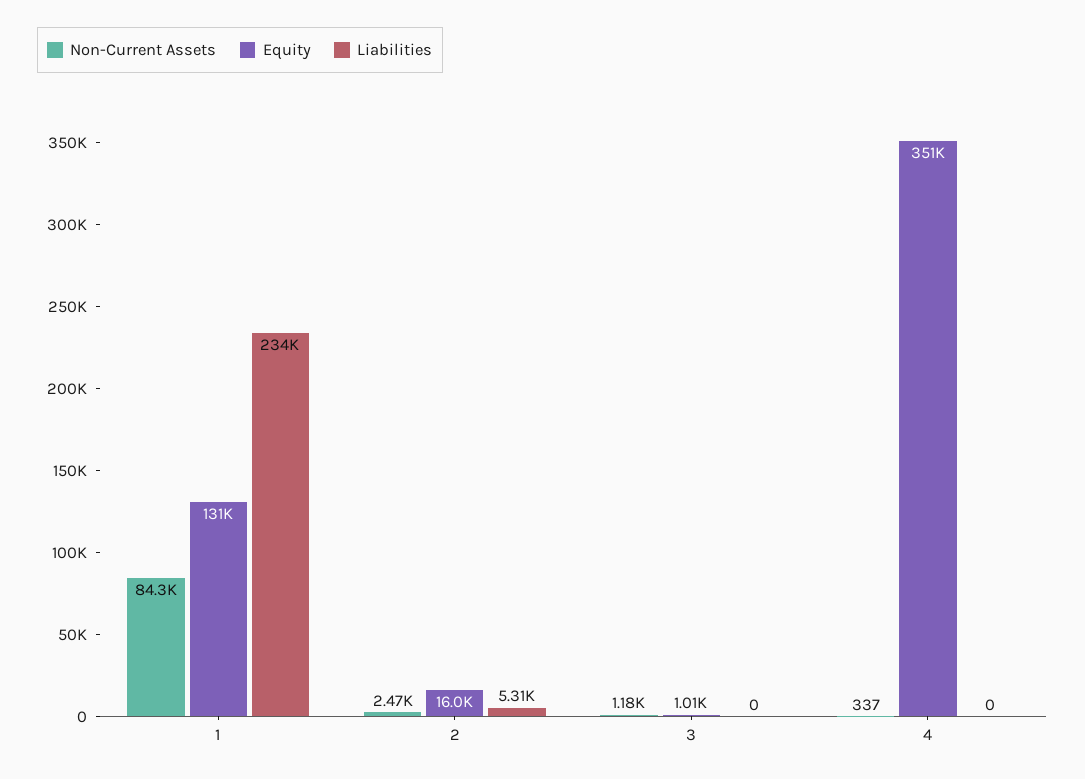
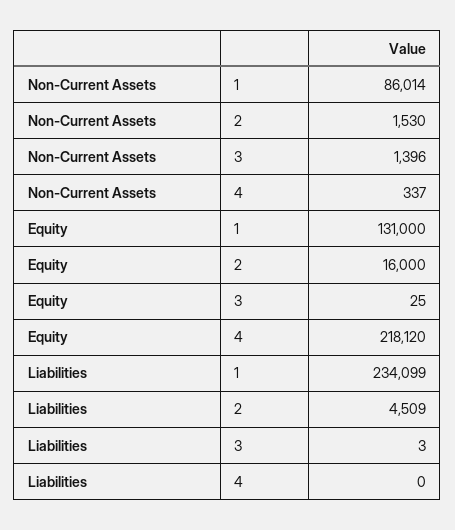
  {
    "Non-Current Assets": {
-     "1": 84300,
+     "1": 86014,
-     "2": 2470,
+     "2": 1530,
-     "3": 1180,
+     "3": 1396,
      "4": 337
    },
    "Equity": {
      "1": 131000,
      "2": 16000,
-     "3": 1010,
+     "3": 25,
-     "4": 351000
+     "4": 218120
    },
    "Liabilities": {
      "1": 234099,
-     "2": 5310,
+     "2": 4509,
-     "3": 0,
+     "3": 3,
      "4": 0
    }
  }

